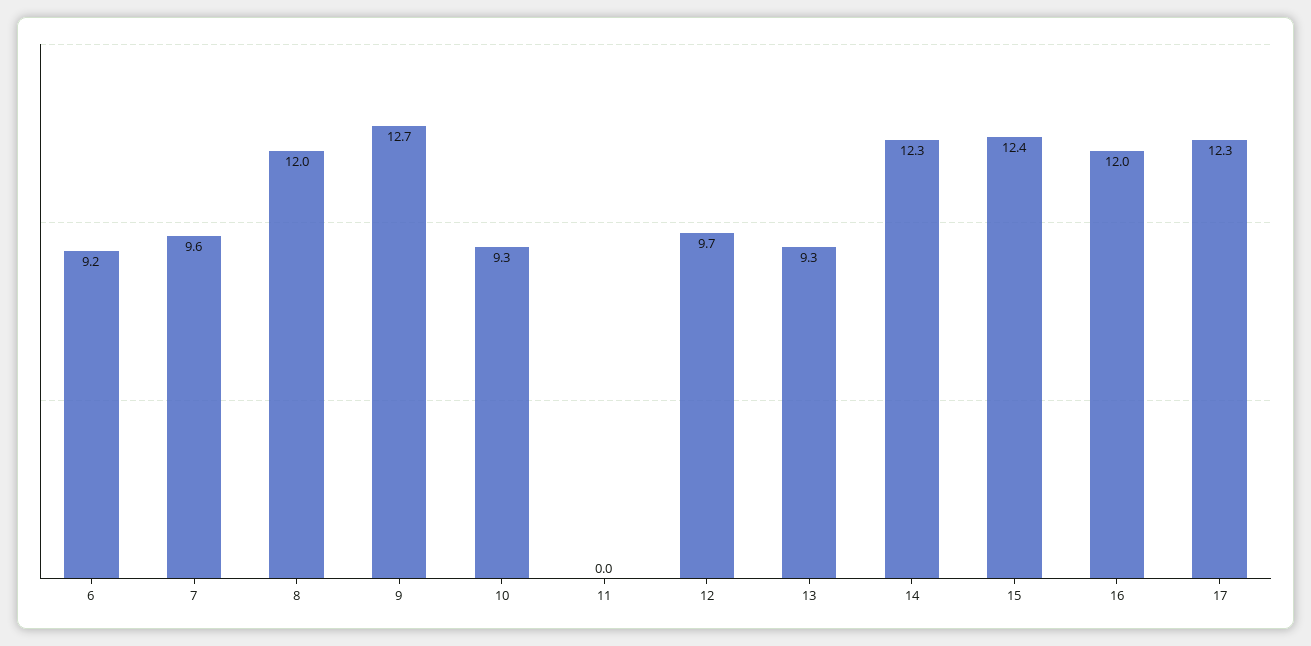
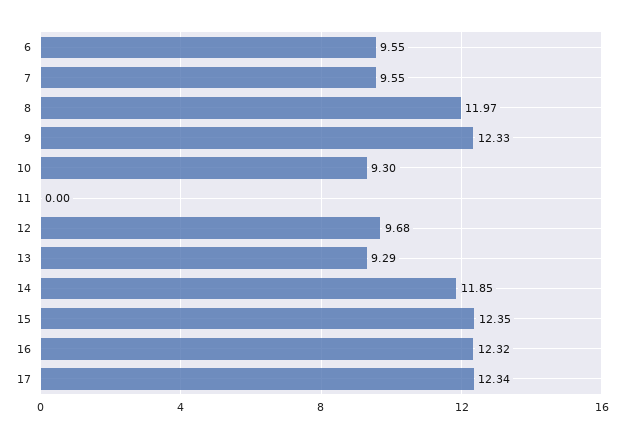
  {
-   "6": 9.2,
+   "6": 9.55,
    "7": 9.55,
    "8": 11.97,
-   "9": 12.7,
+   "9": 12.33,
    "10": 9.3,
    "11": 0,
    "12": 9.68,
    "13": 9.29,
-   "14": 12.3,
+   "14": 11.85,
    "15": 12.35,
-   "16": 12,
+   "16": 12.32,
    "17": 12.34
  }

